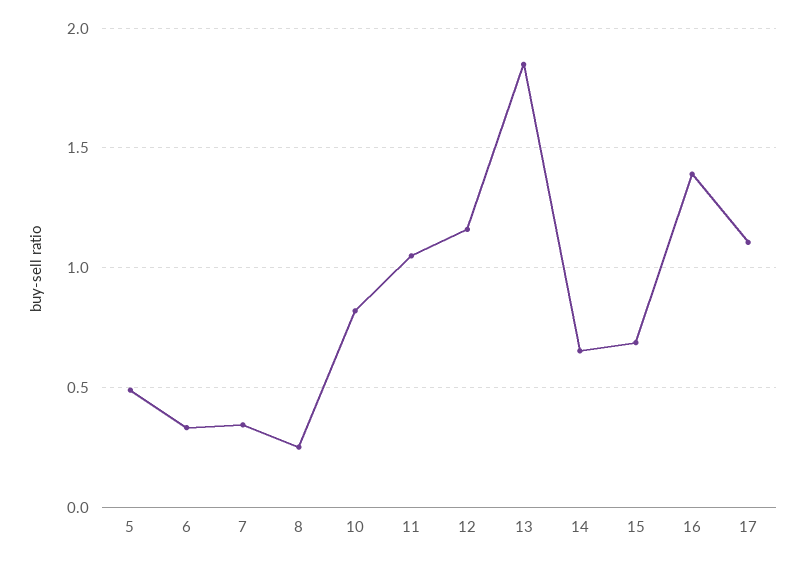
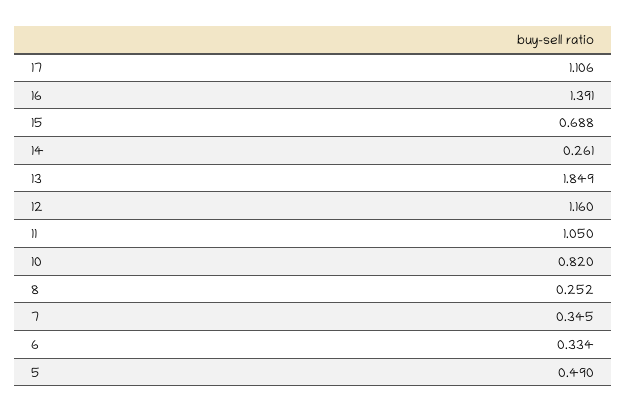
  {
    "5": 0.49,
    "6": 0.334,
    "7": 0.345,
    "8": 0.252,
    "10": 0.82,
    "11": 1.05,
    "12": 1.16,
    "13": 1.849,
-   "14": 0.65,
+   "14": 0.261,
    "15": 0.688,
    "16": 1.391,
    "17": 1.106
  }

